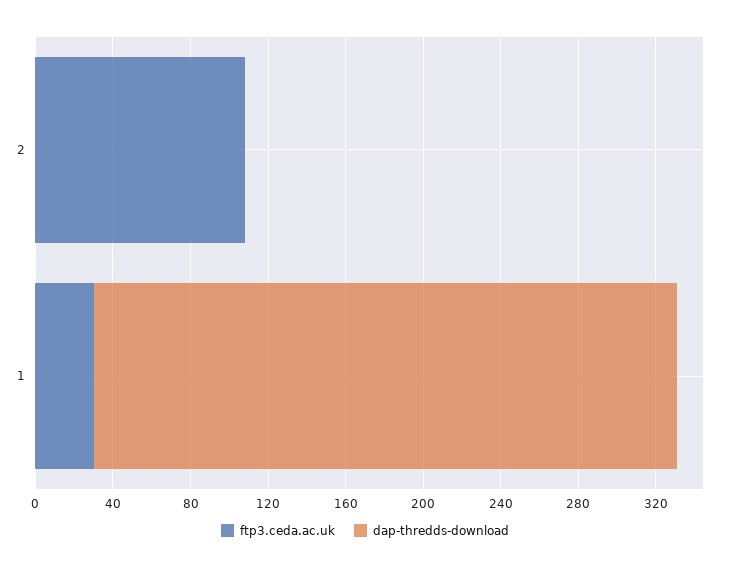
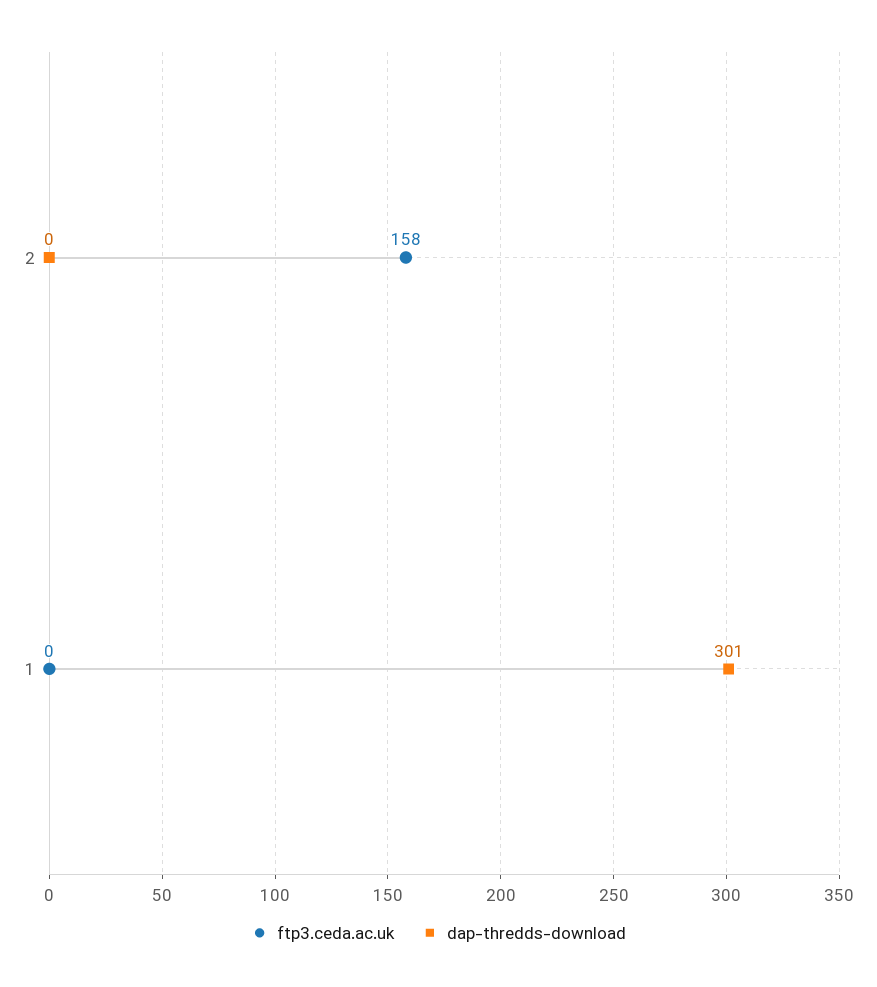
  {
    "ftp3.ceda.ac.uk": {
-     "2": 110,
+     "2": 158,
-     "1": 30
+     "1": 0
    },
    "dap-thredds-download": {
      "2": 0,
      "1": 301
    }
  }

